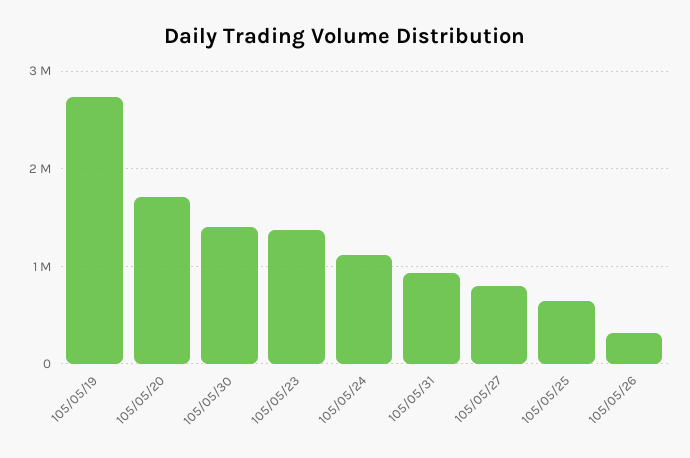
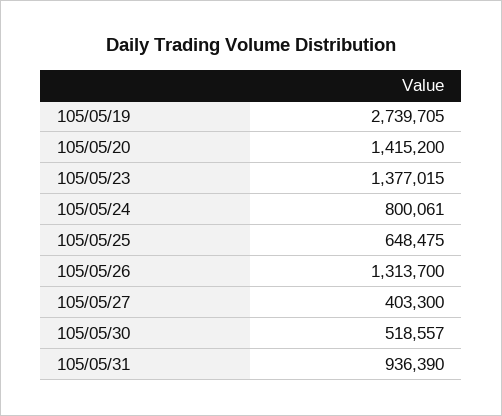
  {
    "105/05/19": 2739705,
-   "105/05/20": 1700000,
+   "105/05/20": 1415200,
-   "105/05/30": 1400000,
+   "105/05/30": 518557,
    "105/05/23": 1377015,
-   "105/05/24": 1100000,
+   "105/05/24": 800061,
    "105/05/31": 936390,
-   "105/05/27": 800000,
+   "105/05/27": 403300,
    "105/05/25": 648475,
-   "105/05/26": 300000
+   "105/05/26": 1313700
  }

